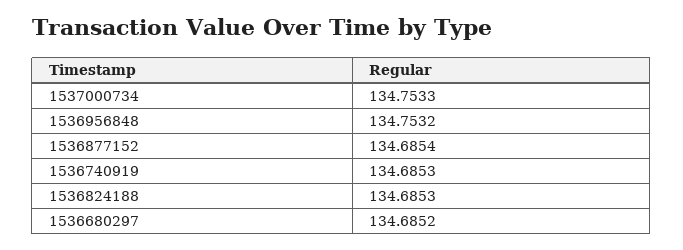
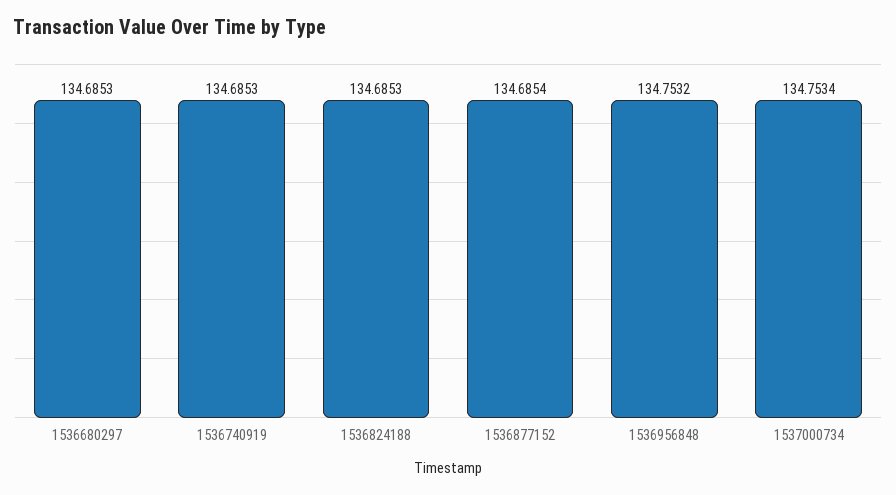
  {
-   "1537000734": 134.7533,
+   "1537000734": 134.7534,
    "1536956848": 134.7532,
    "1536877152": 134.6854,
    "1536740919": 134.6853,
    "1536824188": 134.6853,
-   "1536680297": 134.6852
+   "1536680297": 134.6853
  }

